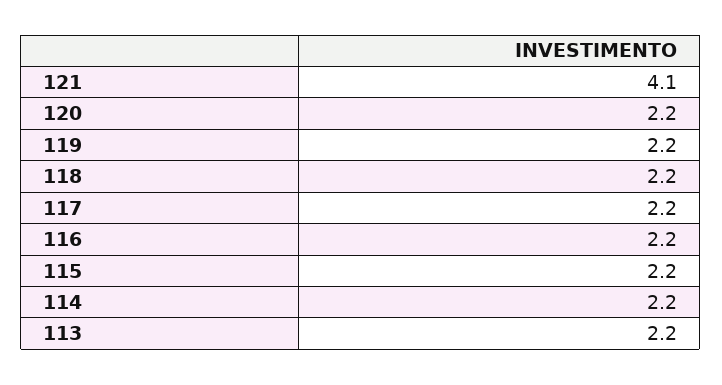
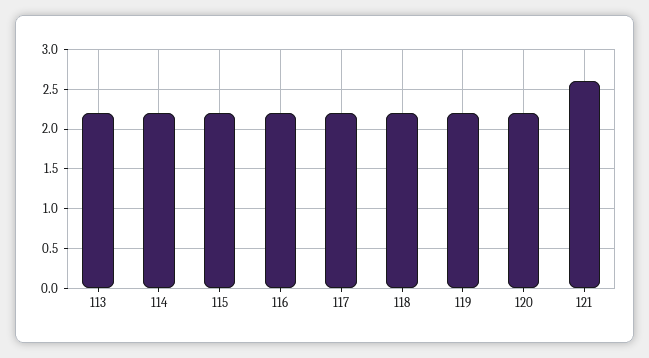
  {
-   "121": 4.1,
+   "121": 2.6,
    "120": 2.2,
    "119": 2.2,
    "118": 2.2,
    "117": 2.2,
    "116": 2.2,
    "115": 2.2,
    "114": 2.2,
    "113": 2.2
  }

